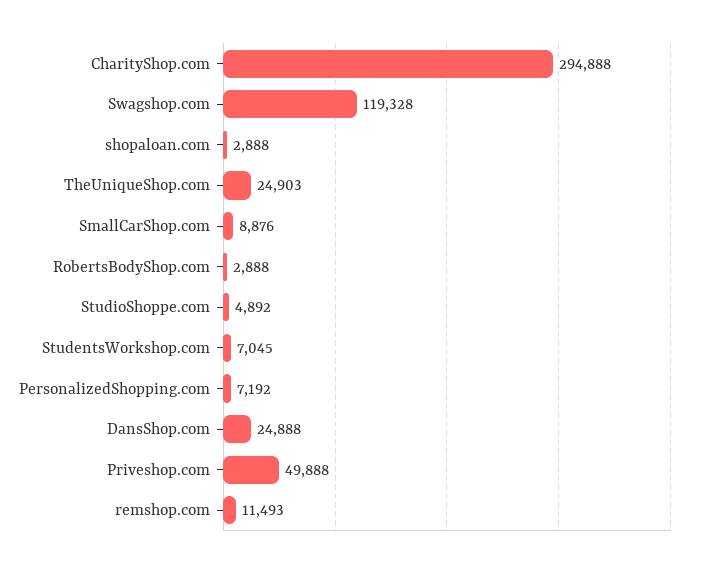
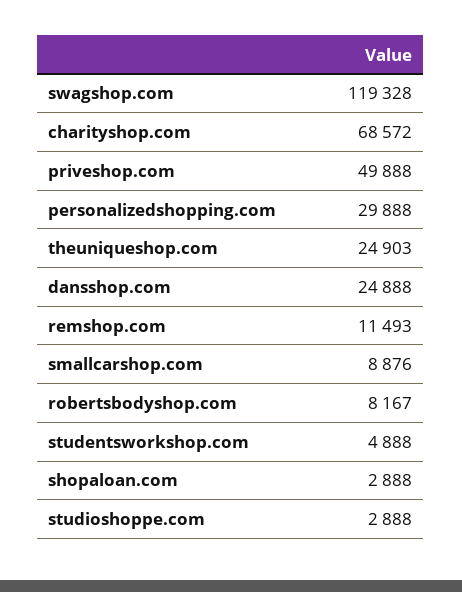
  {
-   "CharityShop.com": 294888,
+   "CharityShop.com": 68572,
    "Swagshop.com": 119328,
    "shopaloan.com": 2888,
    "TheUniqueShop.com": 24903,
    "SmallCarShop.com": 8876,
-   "RobertsBodyShop.com": 2888,
+   "RobertsBodyShop.com": 8167,
-   "StudioShoppe.com": 4892,
+   "StudioShoppe.com": 2888,
-   "StudentsWorkshop.com": 7045,
+   "StudentsWorkshop.com": 4888,
-   "PersonalizedShopping.com": 7192,
+   "PersonalizedShopping.com": 29888,
    "DansShop.com": 24888,
    "Priveshop.com": 49888,
    "remshop.com": 11493
  }

